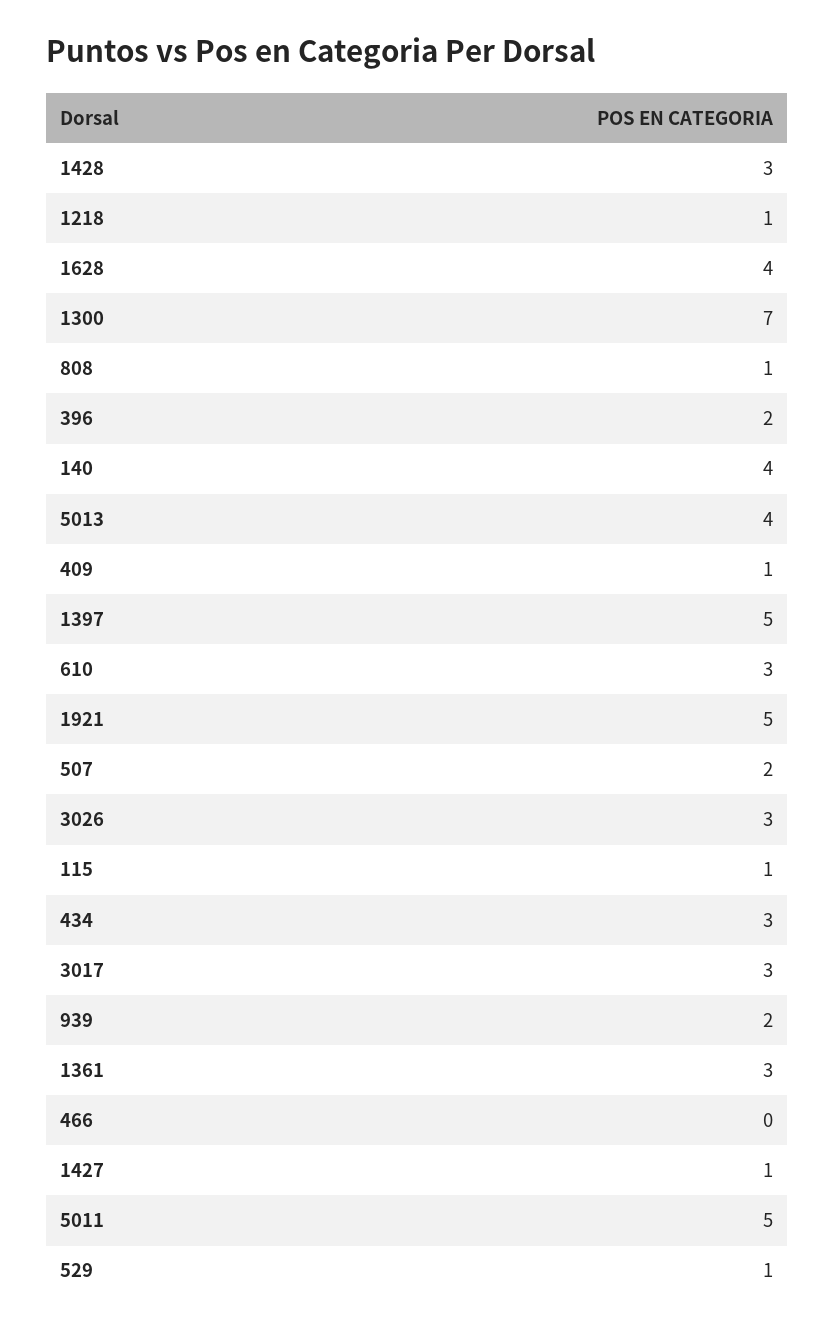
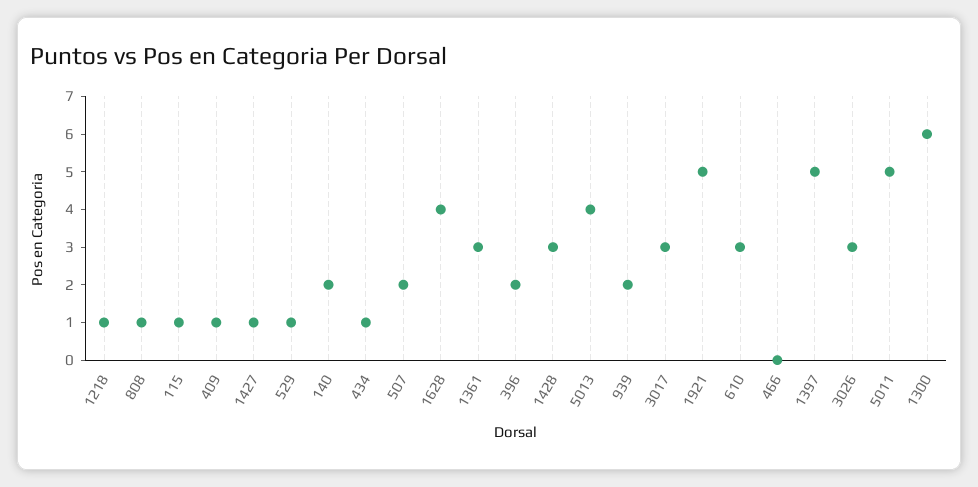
  {
    "1428": 3,
    "1218": 1,
    "1628": 4,
-   "1300": 7,
+   "1300": 6,
    "808": 1,
    "396": 2,
-   "140": 4,
+   "140": 2,
    "5013": 4,
    "409": 1,
    "1397": 5,
    "610": 3,
    "1921": 5,
    "507": 2,
    "3026": 3,
    "115": 1,
-   "434": 3,
+   "434": 1,
    "3017": 3,
    "939": 2,
    "1361": 3,
    "466": 0,
    "1427": 1,
    "5011": 5,
    "529": 1
  }

